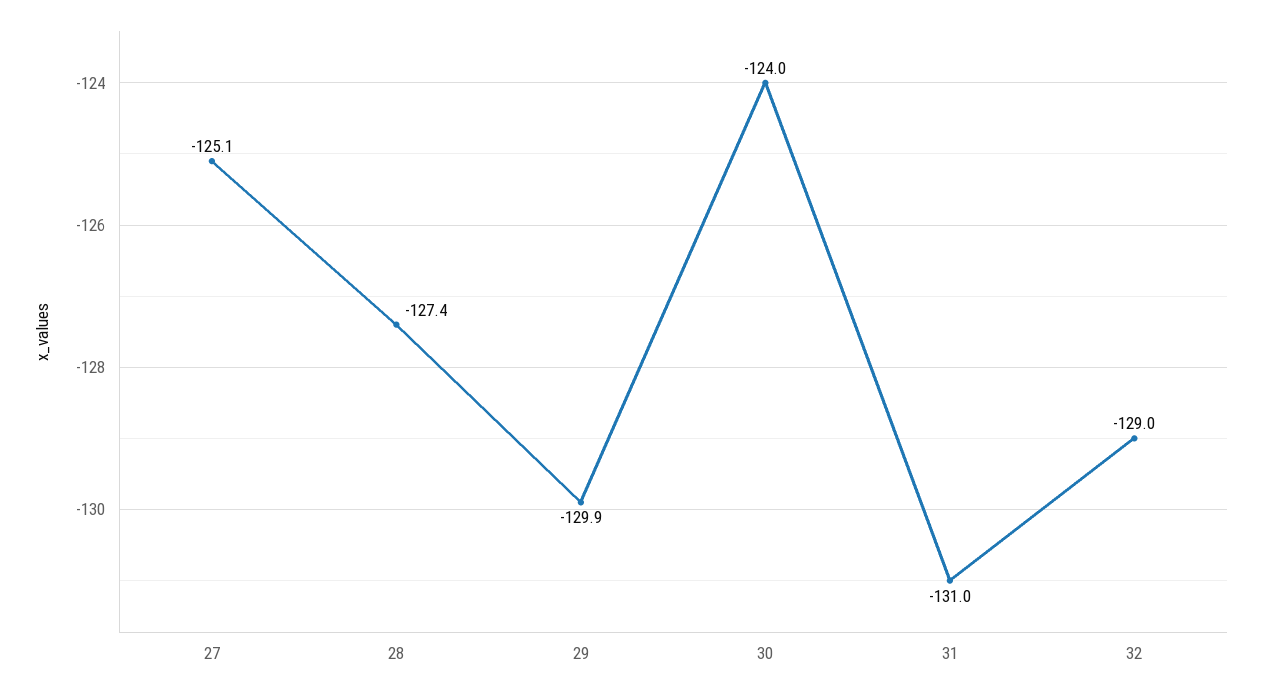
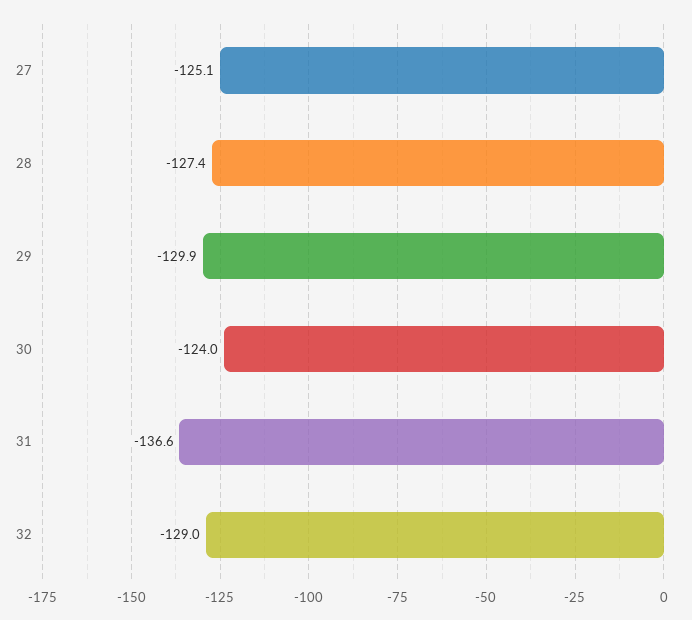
  {
    "27": -125.1,
    "28": -127.4,
    "29": -129.9,
    "30": -124,
-   "31": -131,
+   "31": -136.6,
    "32": -129
  }

